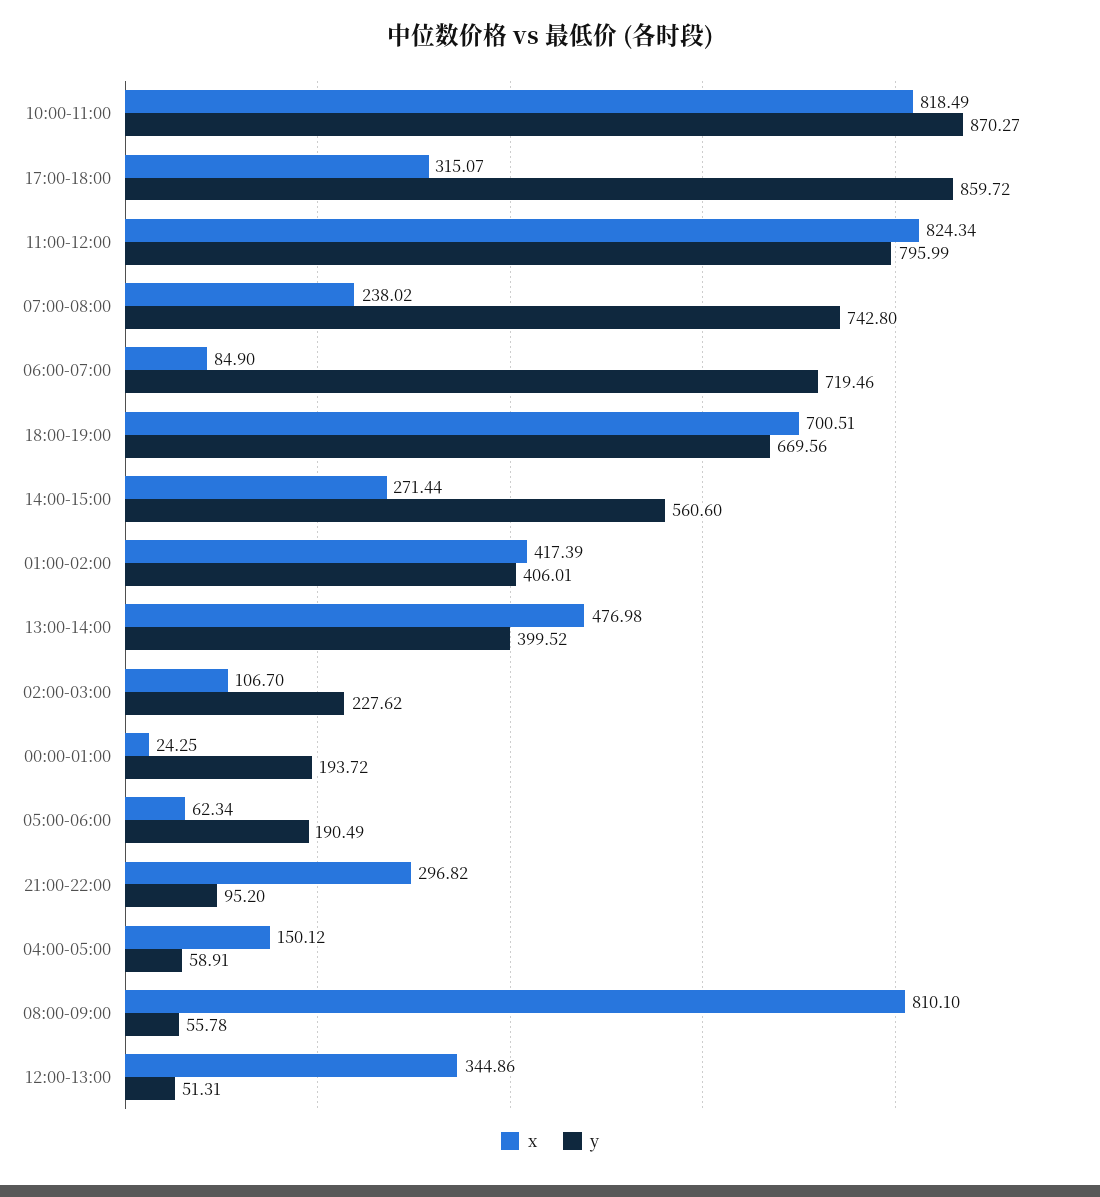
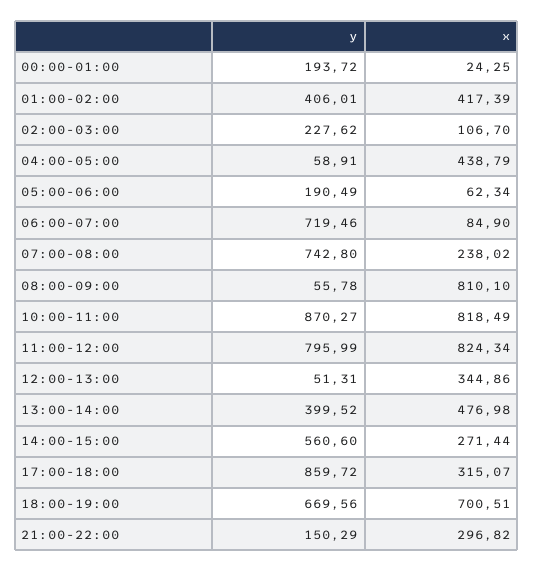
  {
    "x": {
      "10:00-11:00": 818.49,
      "17:00-18:00": 315.07,
      "11:00-12:00": 824.34,
      "07:00-08:00": 238.02,
      "06:00-07:00": 84.9,
      "18:00-19:00": 700.51,
      "14:00-15:00": 271.44,
      "01:00-02:00": 417.39,
      "13:00-14:00": 476.98,
      "02:00-03:00": 106.7,
      "00:00-01:00": 24.25,
      "05:00-06:00": 62.34,
      "21:00-22:00": 296.82,
-     "04:00-05:00": 150.12,
+     "04:00-05:00": 438.79,
      "08:00-09:00": 810.1,
      "12:00-13:00": 344.86
    },
    "y": {
      "10:00-11:00": 870.27,
      "17:00-18:00": 859.72,
      "11:00-12:00": 795.99,
      "07:00-08:00": 742.8,
      "06:00-07:00": 719.46,
      "18:00-19:00": 669.56,
      "14:00-15:00": 560.6,
      "01:00-02:00": 406.01,
      "13:00-14:00": 399.52,
      "02:00-03:00": 227.62,
      "00:00-01:00": 193.72,
      "05:00-06:00": 190.49,
-     "21:00-22:00": 95.2,
+     "21:00-22:00": 150.29,
      "04:00-05:00": 58.91,
      "08:00-09:00": 55.78,
      "12:00-13:00": 51.31
    }
  }

